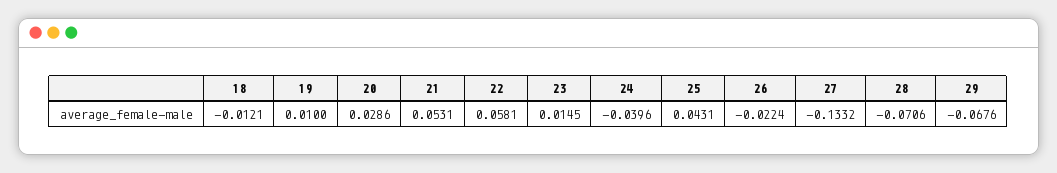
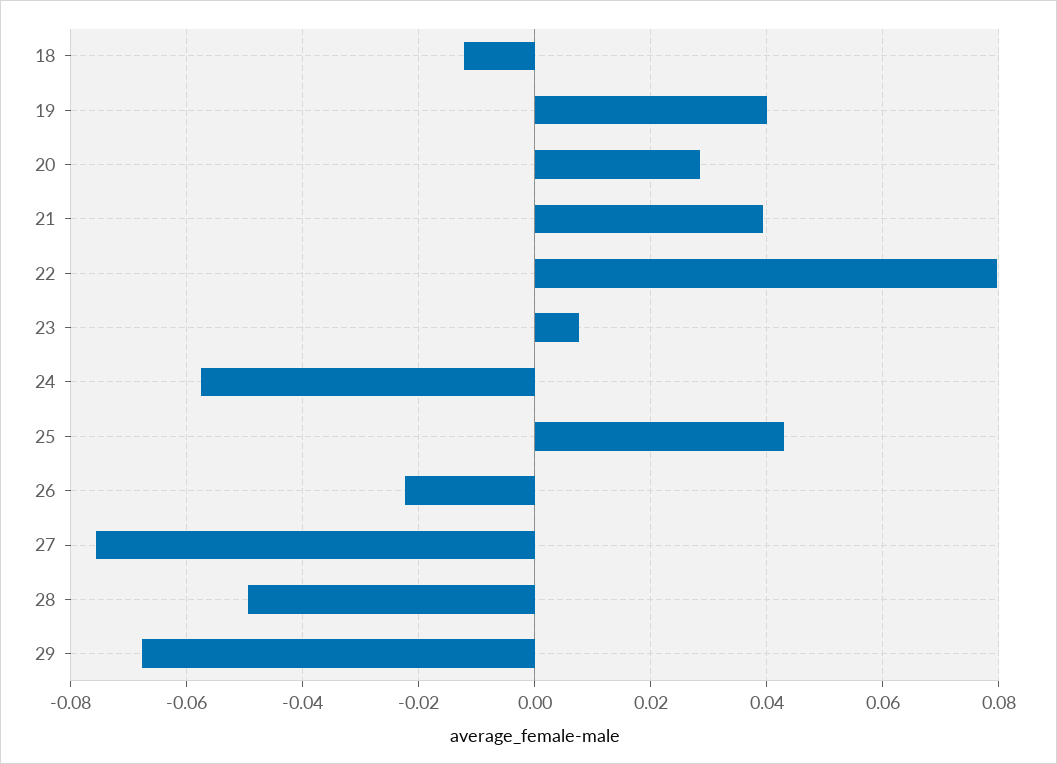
  {
    "18": -0.0121,
-   "19": 0.01,
+   "19": 0.04,
    "20": 0.0286,
-   "21": 0.0531,
+   "21": 0.04,
-   "22": 0.0581,
+   "22": 0.08,
-   "23": 0.0145,
+   "23": 0.008,
-   "24": -0.0396,
+   "24": -0.058,
    "25": 0.0431,
    "26": -0.0224,
-   "27": -0.1332,
+   "27": -0.076,
-   "28": -0.0706,
+   "28": -0.05,
    "29": -0.0676
  }

